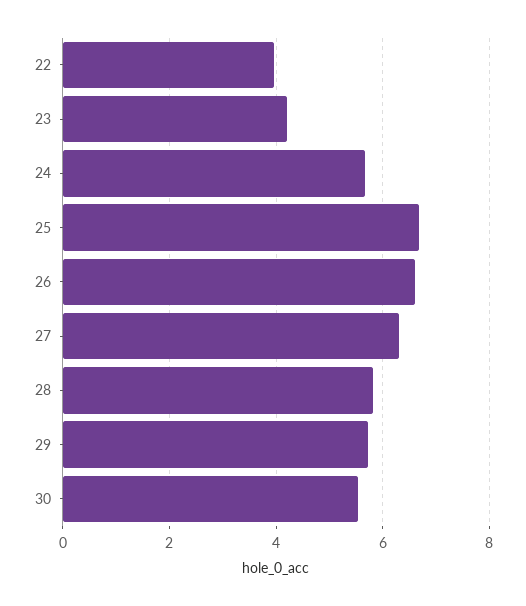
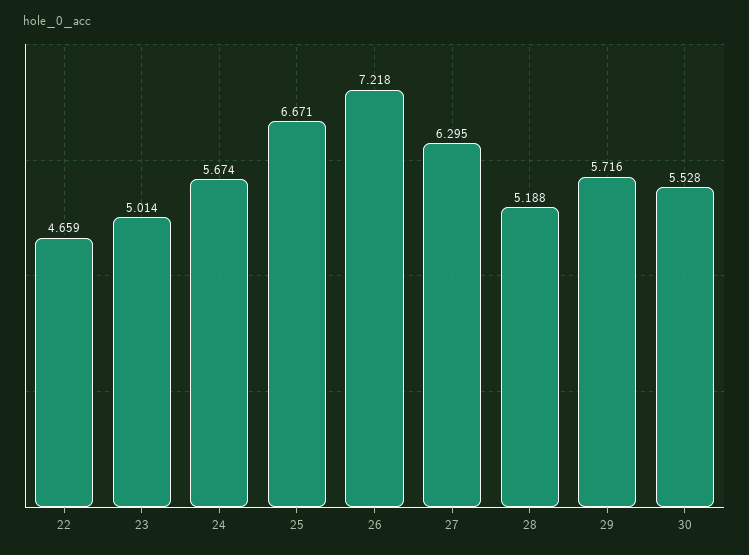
  {
-   "22": 4,
+   "22": 4.659,
-   "23": 4.2,
+   "23": 5.014,
    "24": 5.674,
    "25": 6.671,
-   "26": 6.6,
+   "26": 7.218,
    "27": 6.295,
-   "28": 5.8,
+   "28": 5.188,
    "29": 5.716,
    "30": 5.528
  }

